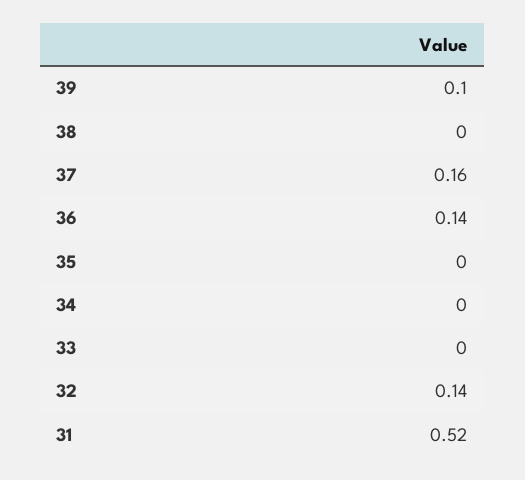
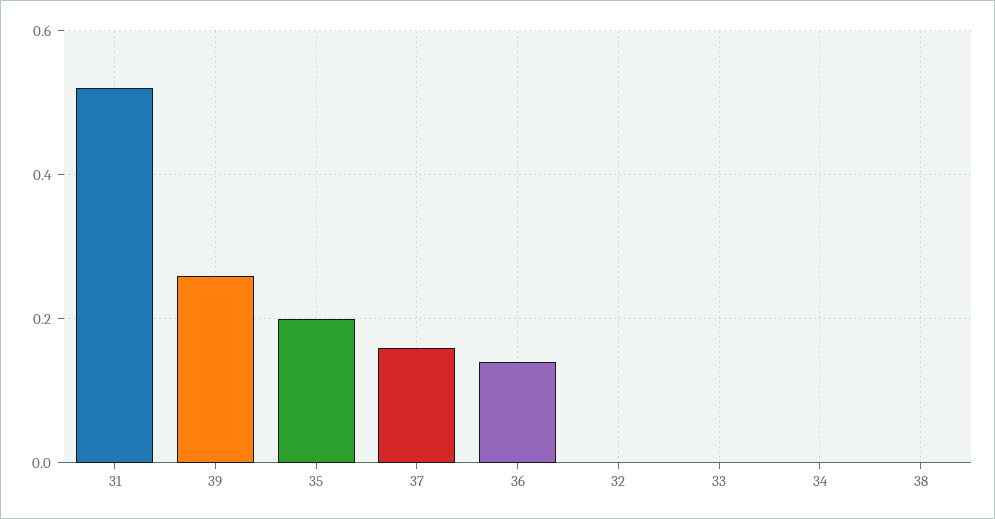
  {
-   "39": 0.1,
+   "39": 0.25,
    "38": 0,
    "37": 0.16,
    "36": 0.14,
-   "35": 0,
+   "35": 0.2,
    "34": 0,
    "33": 0,
-   "32": 0.14,
+   "32": 0,
    "31": 0.52
  }

